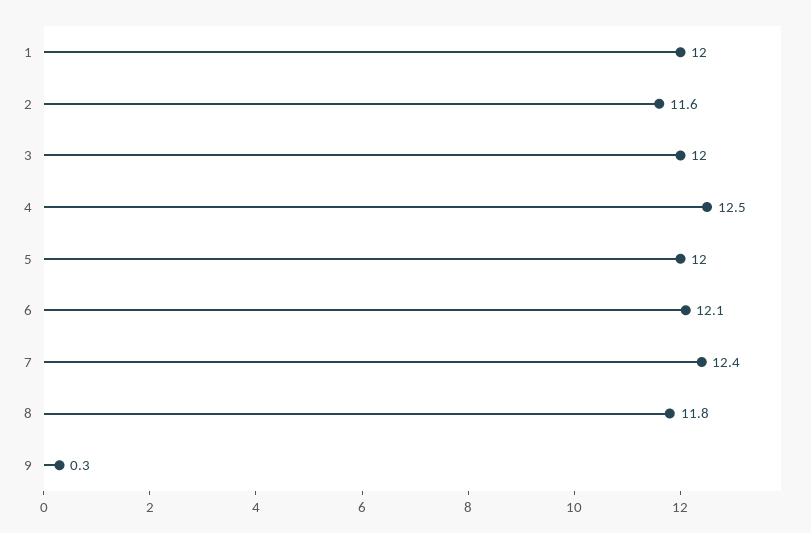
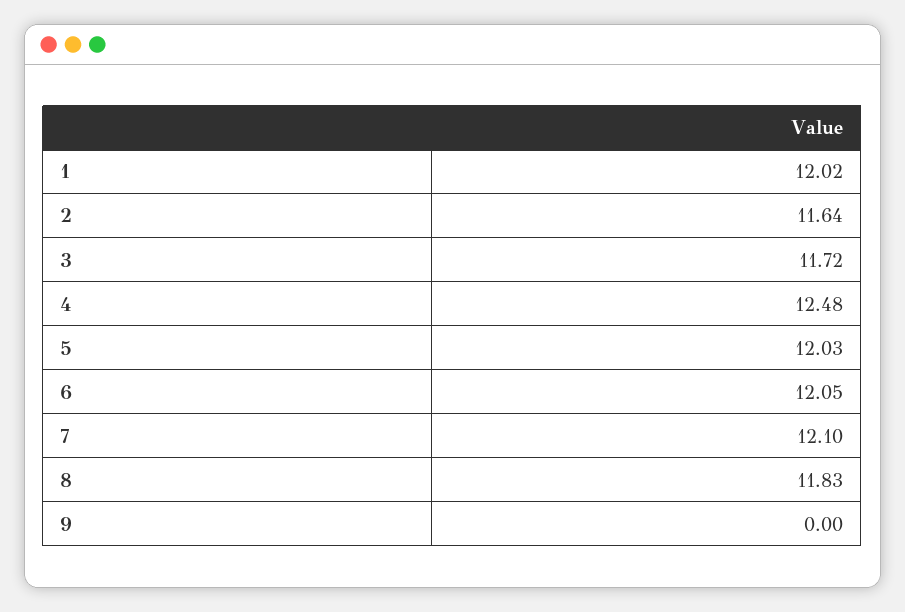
  {
    "1": 12.02,
    "2": 11.64,
-   "3": 12,
+   "3": 11.72,
    "4": 12.48,
    "5": 12.03,
    "6": 12.05,
-   "7": 12.4,
+   "7": 12.1,
    "8": 11.83,
-   "9": 0.3
+   "9": 0
  }

